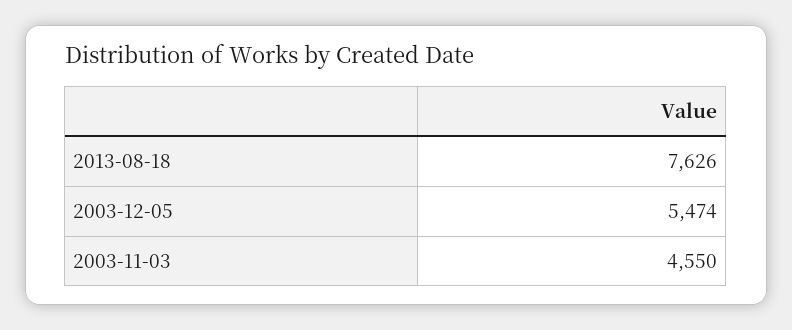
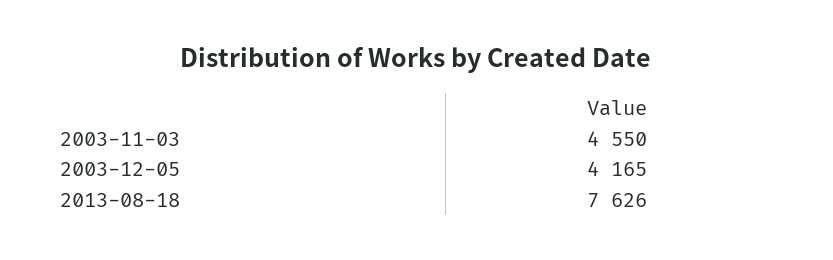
  {
    "2013-08-18": 7626,
-   "2003-12-05": 5474,
+   "2003-12-05": 4165,
    "2003-11-03": 4550
  }

